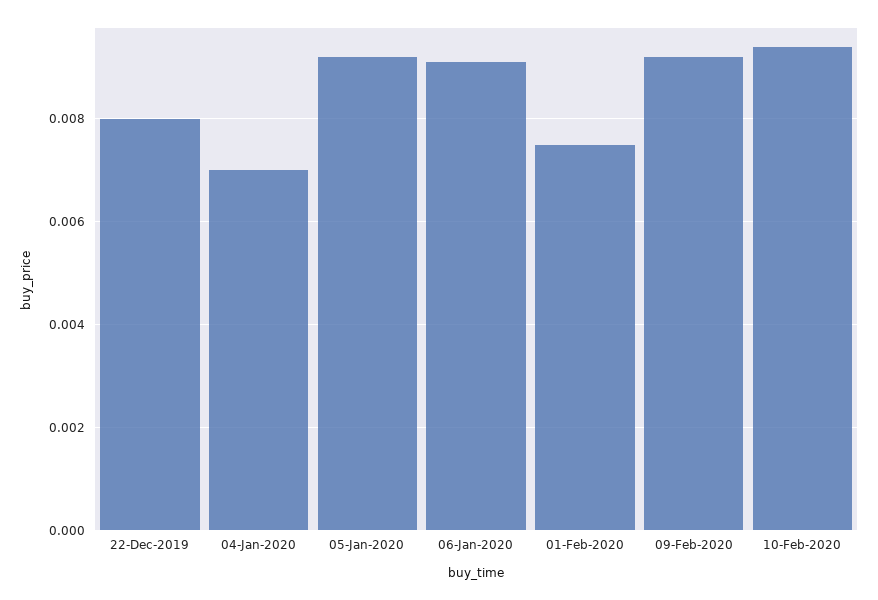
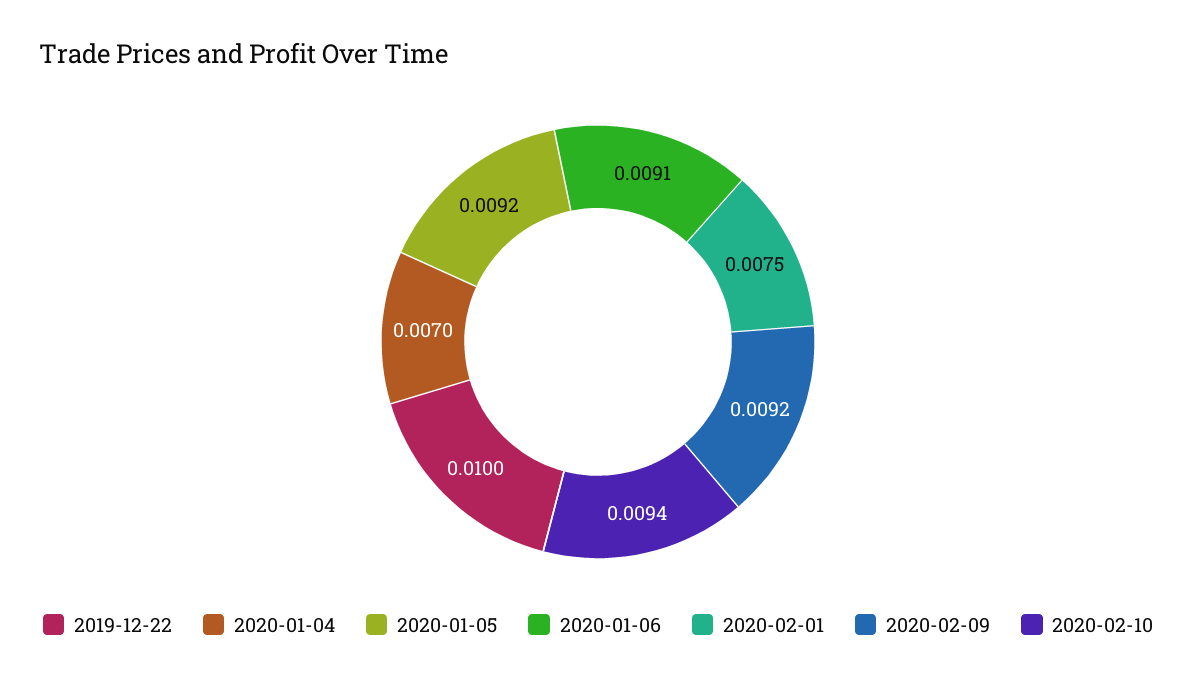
  {
-   "22-Dec-2019": 0.008,
+   "22-Dec-2019": 0.01,
    "04-Jan-2020": 0.007,
    "05-Jan-2020": 0.0092,
    "06-Jan-2020": 0.0091,
    "01-Feb-2020": 0.0075,
    "09-Feb-2020": 0.0092,
    "10-Feb-2020": 0.0094
  }

